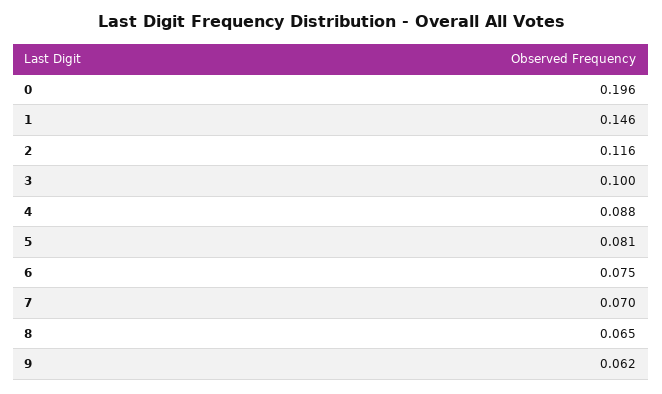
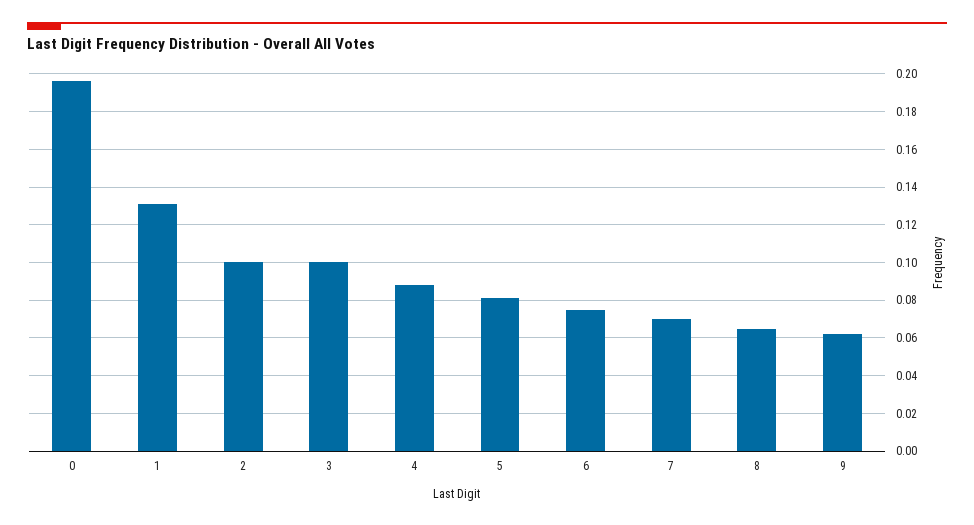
  {
    "0": 0.196,
-   "1": 0.146,
+   "1": 0.13,
-   "2": 0.116,
+   "2": 0.1,
    "3": 0.1,
    "4": 0.088,
    "5": 0.081,
    "6": 0.075,
    "7": 0.07,
    "8": 0.065,
    "9": 0.062
  }

